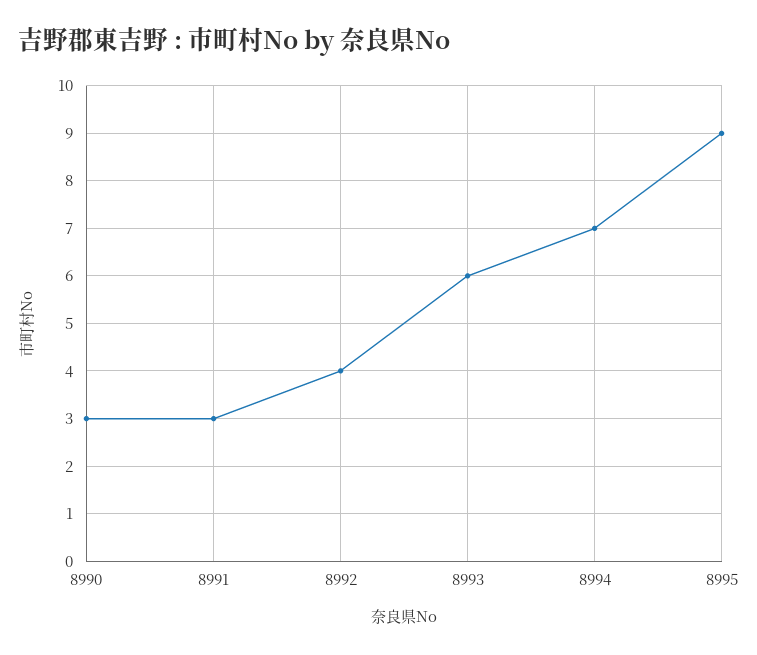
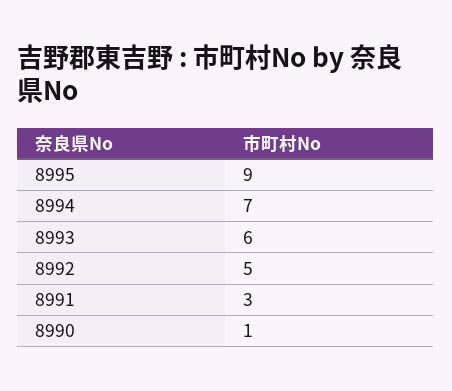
  {
-   "8990": 3,
+   "8990": 1,
    "8991": 3,
-   "8992": 4,
+   "8992": 5,
    "8993": 6,
    "8994": 7,
    "8995": 9
  }

